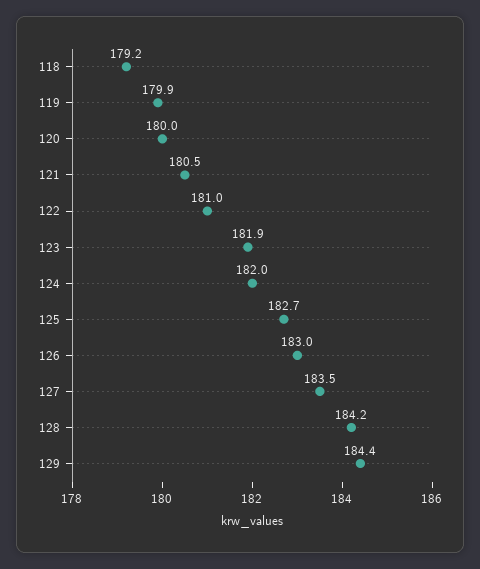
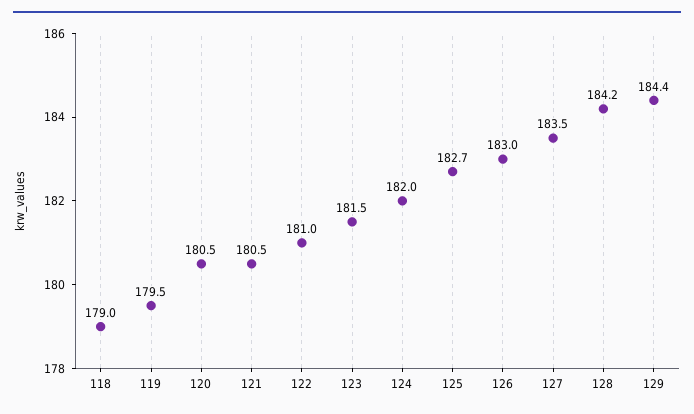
  {
-   "118": 179.2,
+   "118": 179,
-   "119": 179.9,
+   "119": 179.5,
-   "120": 180,
+   "120": 180.5,
    "121": 180.5,
    "122": 181,
-   "123": 181.9,
+   "123": 181.5,
    "124": 182,
    "125": 182.7,
    "126": 183,
    "127": 183.5,
    "128": 184.2,
    "129": 184.4
  }

